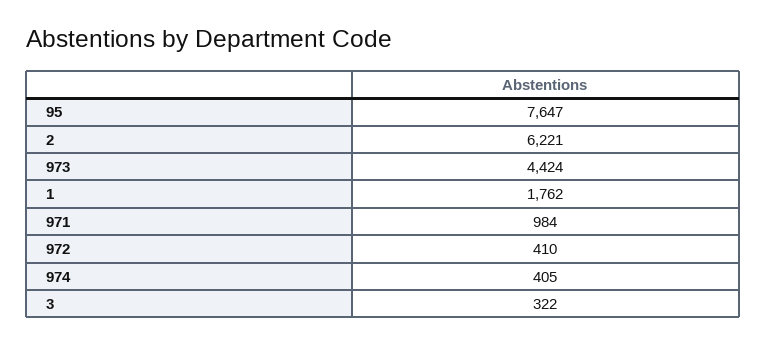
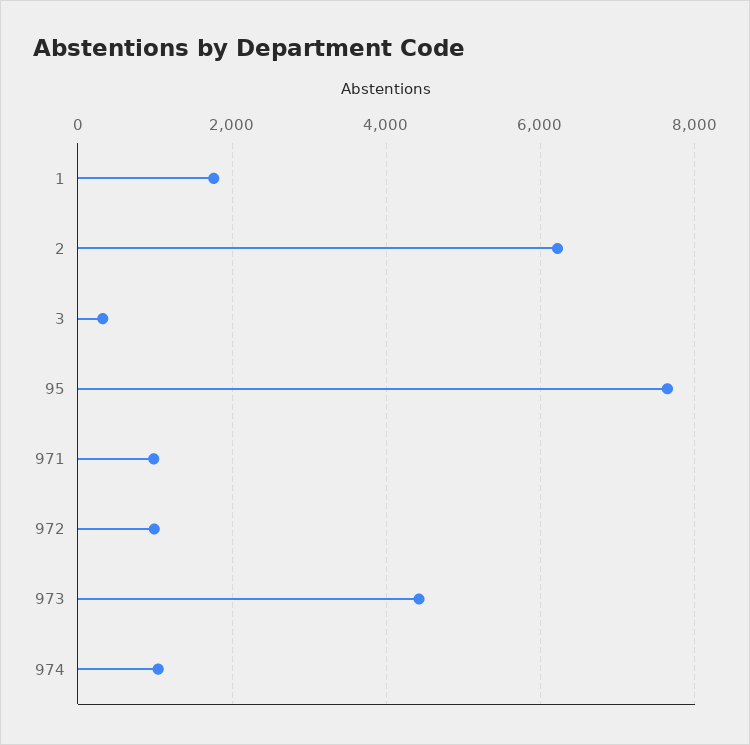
  {
    "95": 7647,
    "2": 6221,
    "973": 4424,
    "1": 1762,
    "971": 984,
-   "972": 410,
+   "972": 1000,
-   "974": 405,
+   "974": 1000,
    "3": 322
  }

